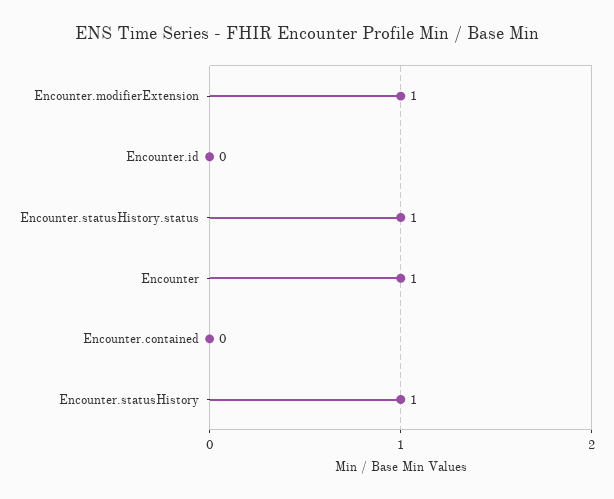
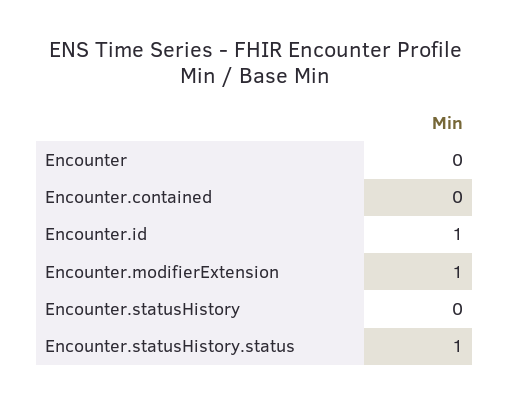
  {
    "Encounter.modifierExtension": 1,
-   "Encounter.id": 0,
+   "Encounter.id": 1,
    "Encounter.statusHistory.status": 1,
-   "Encounter": 1,
+   "Encounter": 0,
    "Encounter.contained": 0,
-   "Encounter.statusHistory": 1
+   "Encounter.statusHistory": 0
  }

